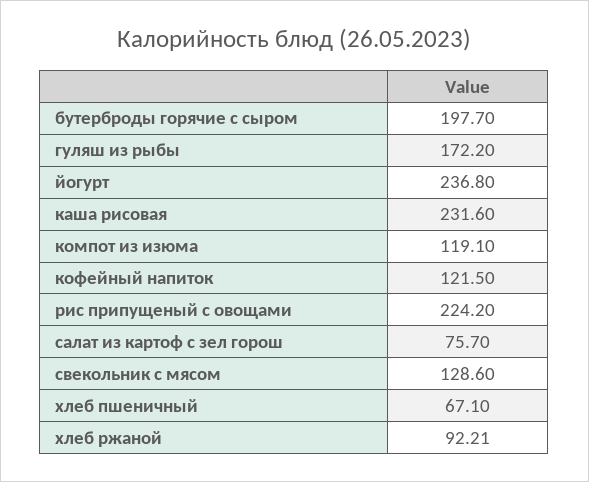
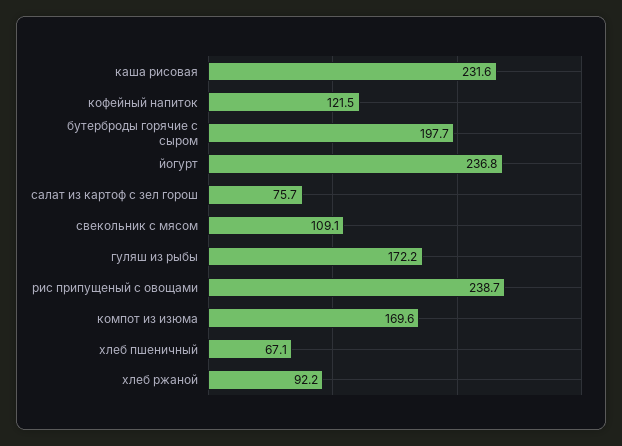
  {
    "бутерброды горячие с сыром": 197.7,
    "гуляш из рыбы": 172.2,
    "йогурт": 236.8,
    "каша рисовая": 231.6,
-   "компот из изюма": 119.1,
+   "компот из изюма": 169.6,
    "кофейный напиток": 121.5,
-   "рис припущеный с овощами": 224.2,
+   "рис припущеный с овощами": 238.7,
    "салат из картоф с зел горош": 75.7,
-   "свекольник с мясом": 128.6,
+   "свекольник с мясом": 109.1,
    "хлеб пшеничный": 67.1,
    "хлеб ржаной": 92.21
  }

